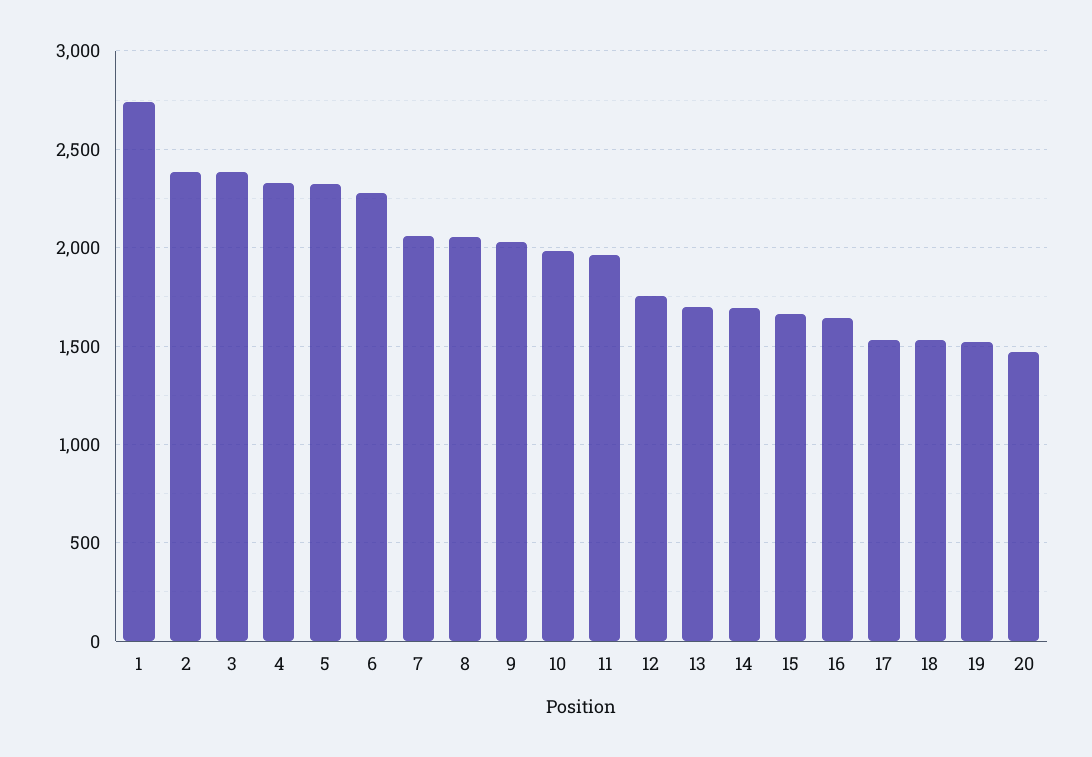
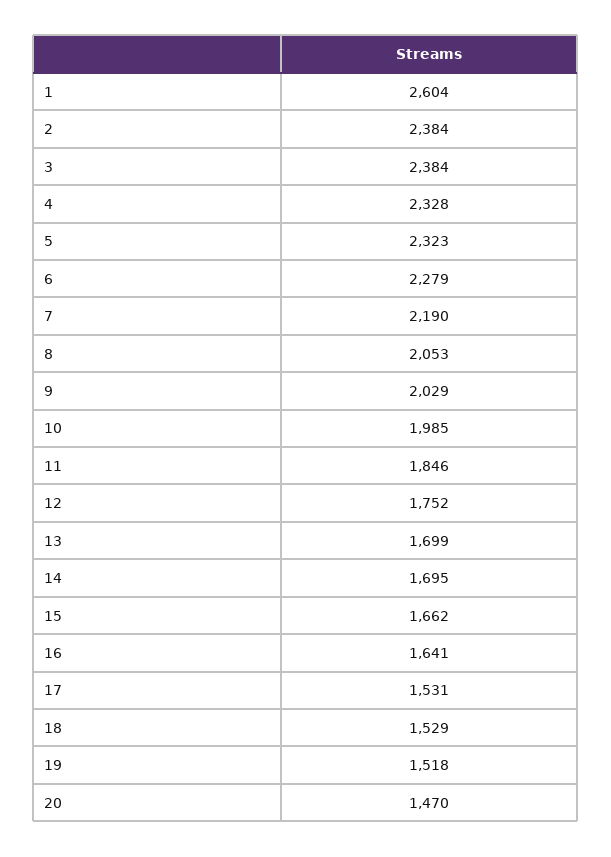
  {
-   "1": 2750,
+   "1": 2604,
    "2": 2384,
    "3": 2384,
    "4": 2328,
    "5": 2323,
    "6": 2279,
-   "7": 2050,
+   "7": 2190,
    "8": 2053,
    "9": 2029,
    "10": 1985,
-   "11": 1950,
+   "11": 1846,
    "12": 1752,
    "13": 1699,
    "14": 1695,
    "15": 1662,
    "16": 1641,
    "17": 1531,
    "18": 1529,
    "19": 1518,
    "20": 1470
  }

